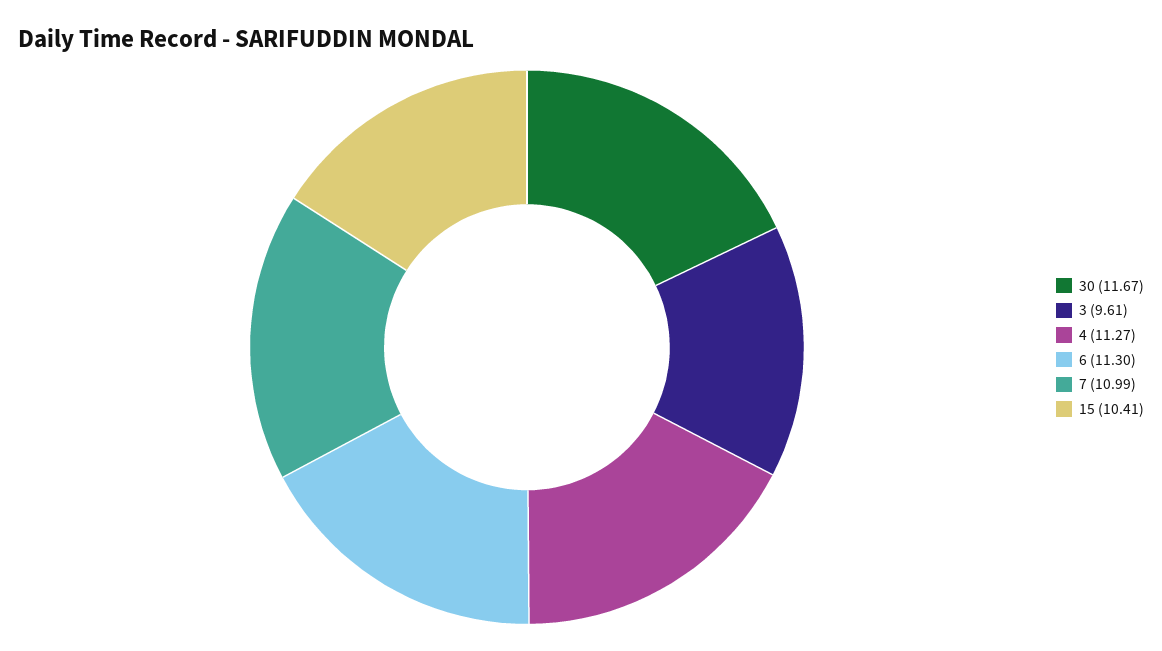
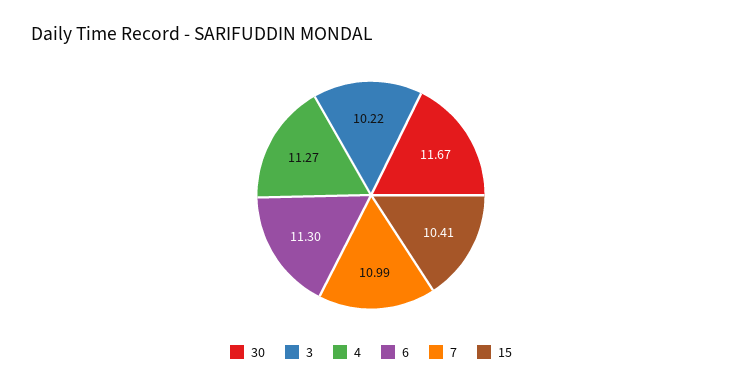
  {
    "30": 11.67,
-   "3": 9.61,
+   "3": 10.22,
    "4": 11.27,
    "6": 11.3,
    "7": 10.99,
    "15": 10.41
  }

